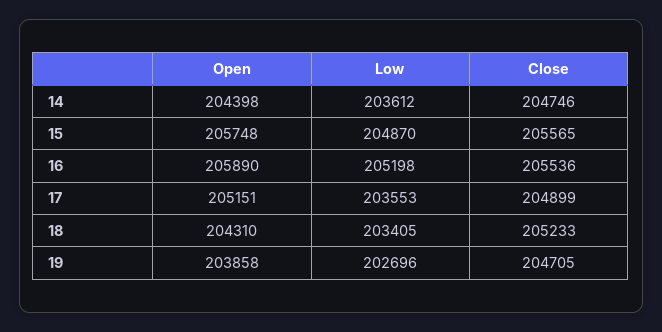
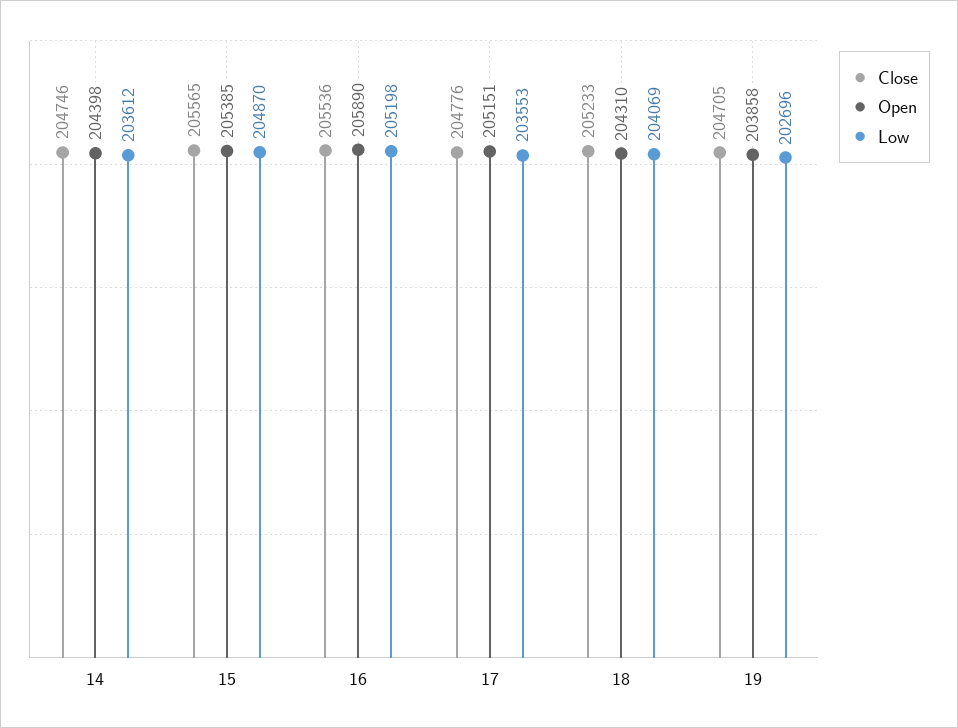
  {
    "Open": {
      "14": 204398,
-     "15": 205748,
+     "15": 205385,
      "16": 205890,
      "17": 205151,
      "18": 204310,
      "19": 203858
    },
    "Low": {
      "14": 203612,
      "15": 204870,
      "16": 205198,
      "17": 203553,
-     "18": 203405,
+     "18": 204069,
      "19": 202696
    },
    "Close": {
      "14": 204746,
      "15": 205565,
      "16": 205536,
-     "17": 204899,
+     "17": 204776,
      "18": 205233,
      "19": 204705
    }
  }

